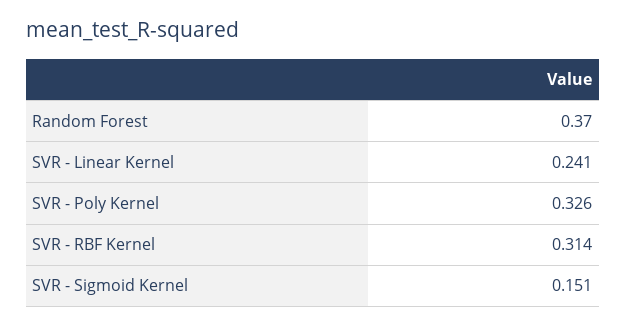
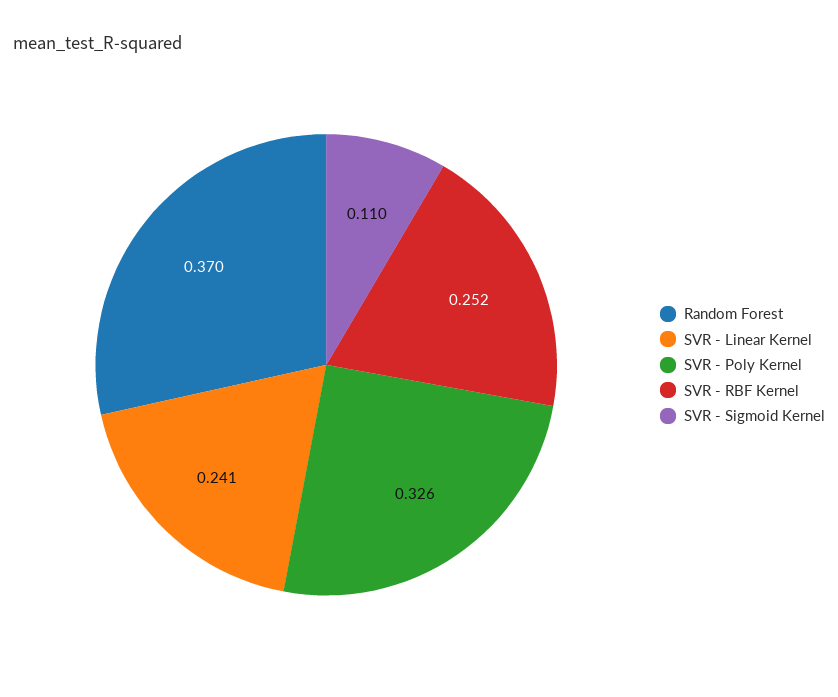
  {
    "Random Forest": 0.37,
    "SVR - Linear Kernel": 0.241,
    "SVR - Poly Kernel": 0.326,
-   "SVR - RBF Kernel": 0.314,
+   "SVR - RBF Kernel": 0.252,
-   "SVR - Sigmoid Kernel": 0.151
+   "SVR - Sigmoid Kernel": 0.11
  }

